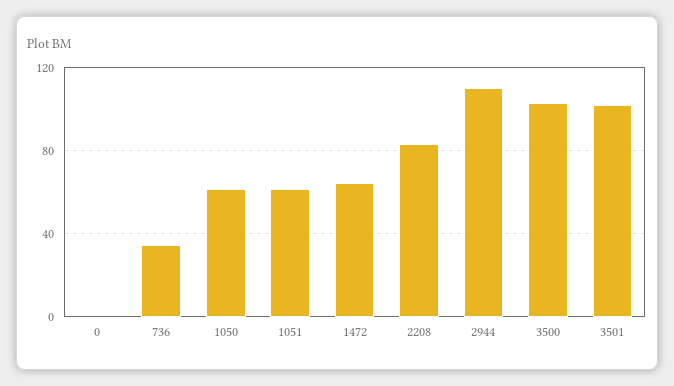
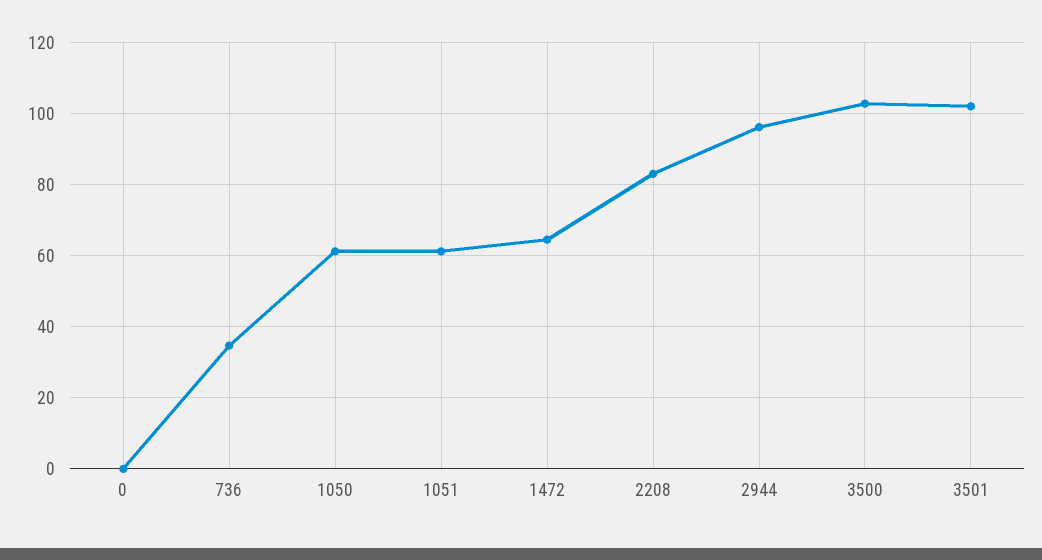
  {
    "0": 0,
    "736": 34,
    "1050": 62,
    "1051": 62,
    "1472": 64,
    "2208": 84,
-   "2944": 110,
+   "2944": 96,
    "3500": 102,
    "3501": 102
  }

